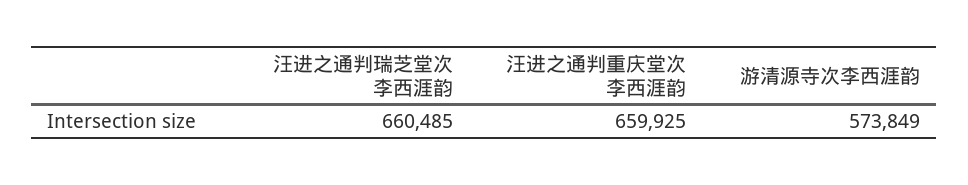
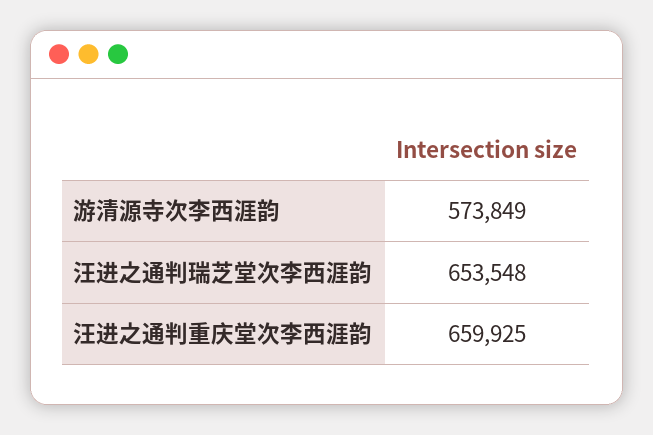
  {
-   "汪进之通判瑞芝堂次李西涯韵": 660485,
+   "汪进之通判瑞芝堂次李西涯韵": 653548,
    "汪进之通判重庆堂次李西涯韵": 659925,
    "游清源寺次李西涯韵": 573849
  }

